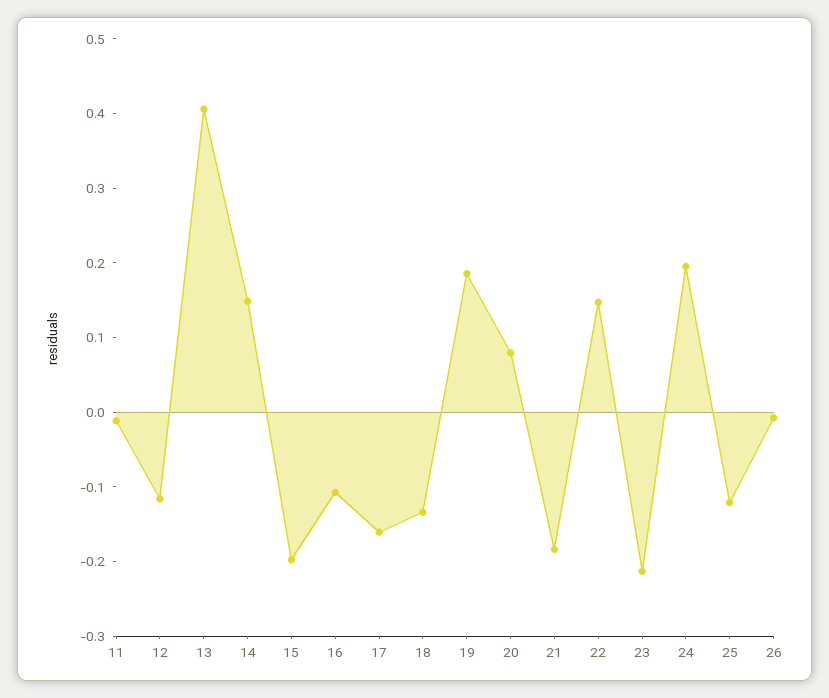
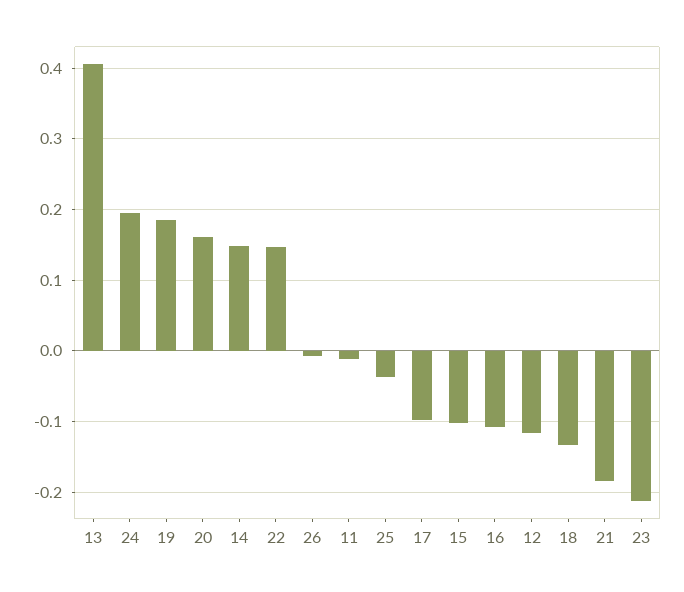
  {
    "11": -0.01,
    "12": -0.12,
    "13": 0.41,
    "14": 0.15,
-   "15": -0.2,
+   "15": -0.1,
    "16": -0.11,
-   "17": -0.16,
+   "17": -0.1,
    "18": -0.13,
    "19": 0.19,
-   "20": 0.08,
+   "20": 0.16,
    "21": -0.18,
    "22": 0.15,
    "23": -0.21,
    "24": 0.2,
-   "25": -0.12,
+   "25": -0.04,
    "26": -0.01
  }

